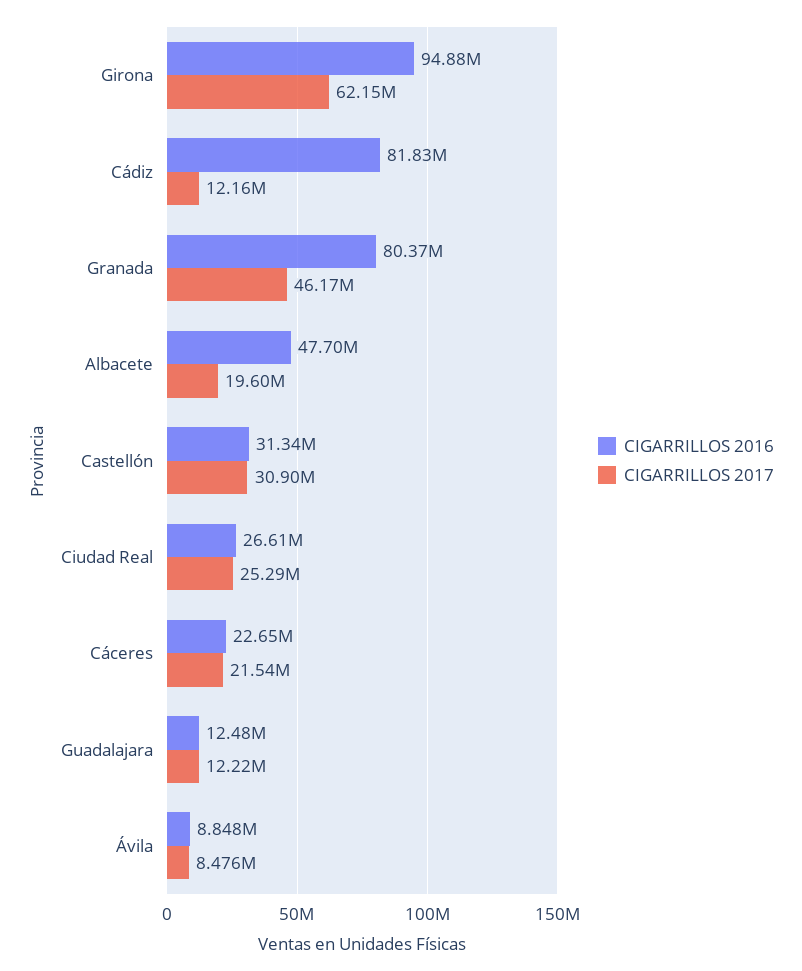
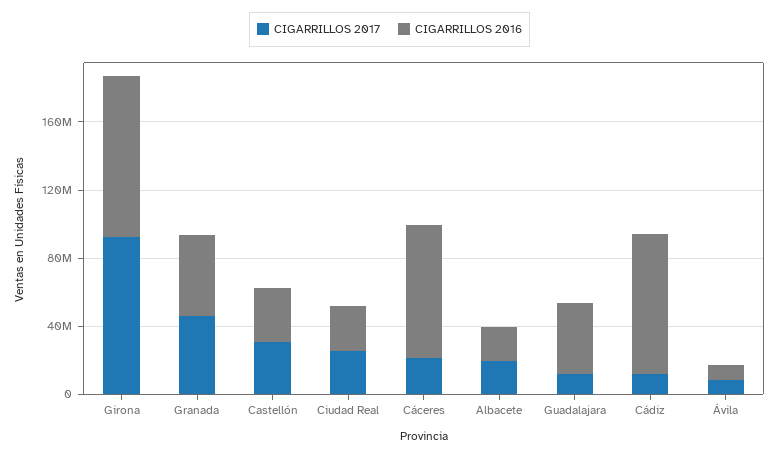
  {
    "CIGARRILLOS 2016": {
      "Girona": 94880000,
      "Cádiz": 81830000,
-     "Granada": 80370000,
+     "Granada": 50000000,
-     "Albacete": 47700000,
+     "Albacete": 20000000,
      "Castellón": 31340000,
      "Ciudad Real": 26610000,
-     "Cáceres": 22650000,
+     "Cáceres": 80000000,
-     "Guadalajara": 12480000,
+     "Guadalajara": 40000000,
      "Ávila": 8848000
    },
    "CIGARRILLOS 2017": {
-     "Girona": 62150000,
+     "Girona": 90000000,
      "Cádiz": 12160000,
      "Granada": 46170000,
      "Albacete": 19600000,
      "Castellón": 30900000,
      "Ciudad Real": 25290000,
      "Cáceres": 21540000,
      "Guadalajara": 12220000,
      "Ávila": 8476000
    }
  }

